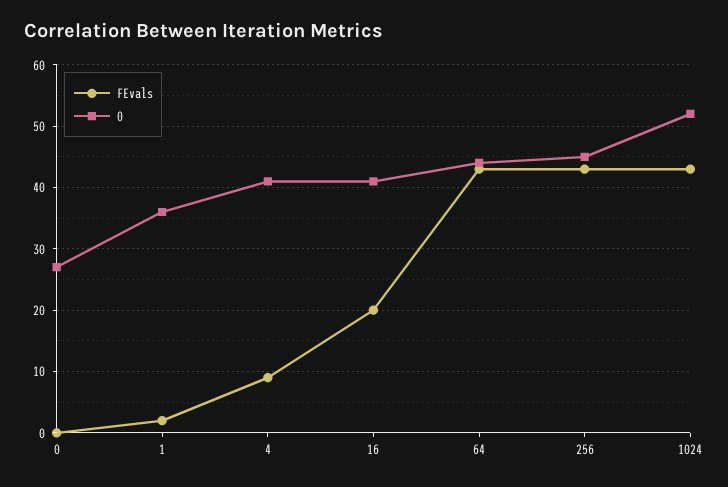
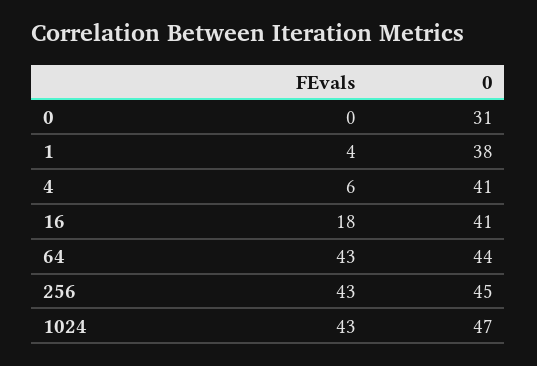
  {
    "FEvals": {
      "0": 0,
-     "1": 2,
+     "1": 4,
-     "4": 9,
+     "4": 6,
-     "16": 20,
+     "16": 18,
      "64": 43,
      "256": 43,
      "1024": 43
    },
    "0": {
-     "0": 27,
+     "0": 31,
-     "1": 36,
+     "1": 38,
      "4": 41,
      "16": 41,
      "64": 44,
      "256": 45,
-     "1024": 52
+     "1024": 47
    }
  }

